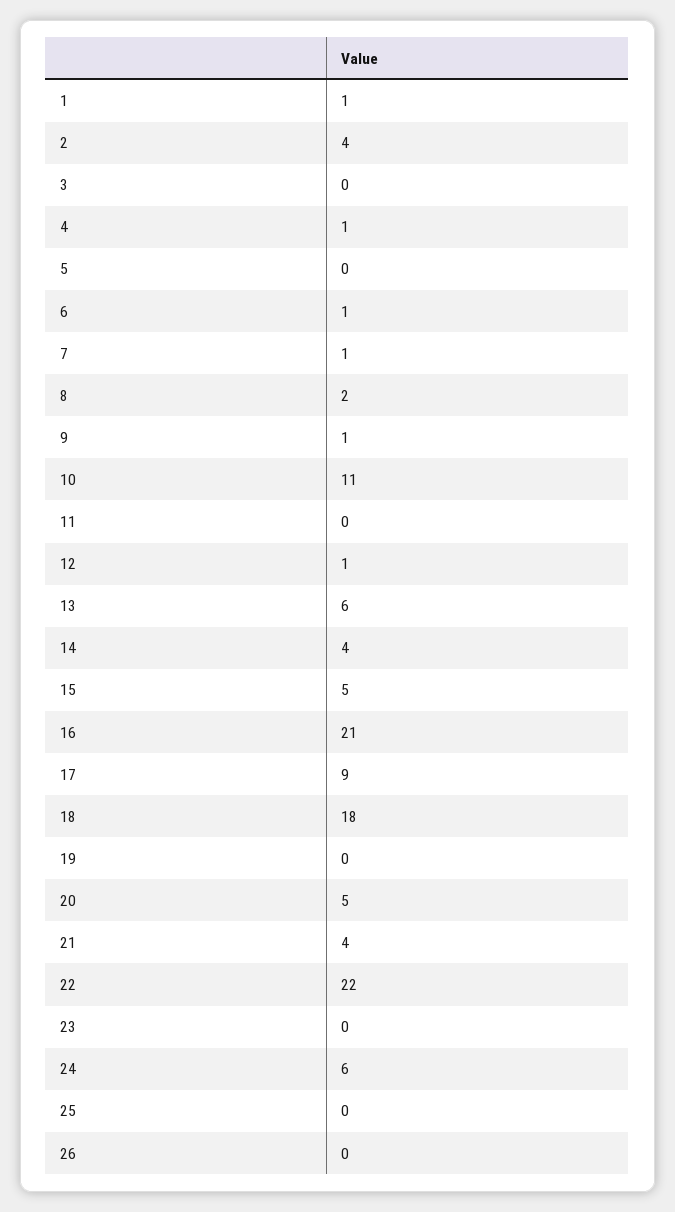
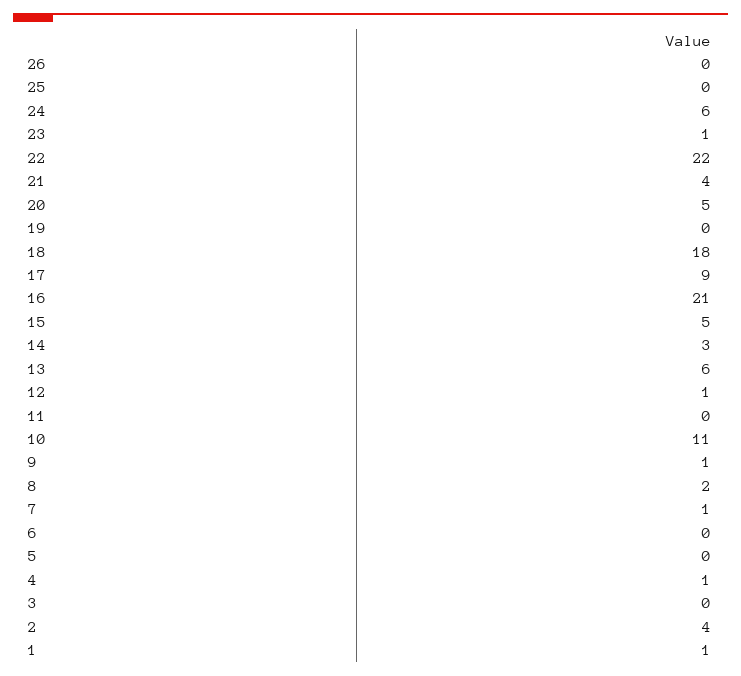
  {
    "1": 1,
    "2": 4,
    "3": 0,
    "4": 1,
    "5": 0,
-   "6": 1,
+   "6": 0,
    "7": 1,
    "8": 2,
    "9": 1,
    "10": 11,
    "11": 0,
    "12": 1,
    "13": 6,
-   "14": 4,
+   "14": 3,
    "15": 5,
    "16": 21,
    "17": 9,
    "18": 18,
    "19": 0,
    "20": 5,
    "21": 4,
    "22": 22,
-   "23": 0,
+   "23": 1,
    "24": 6,
    "25": 0,
    "26": 0
  }

